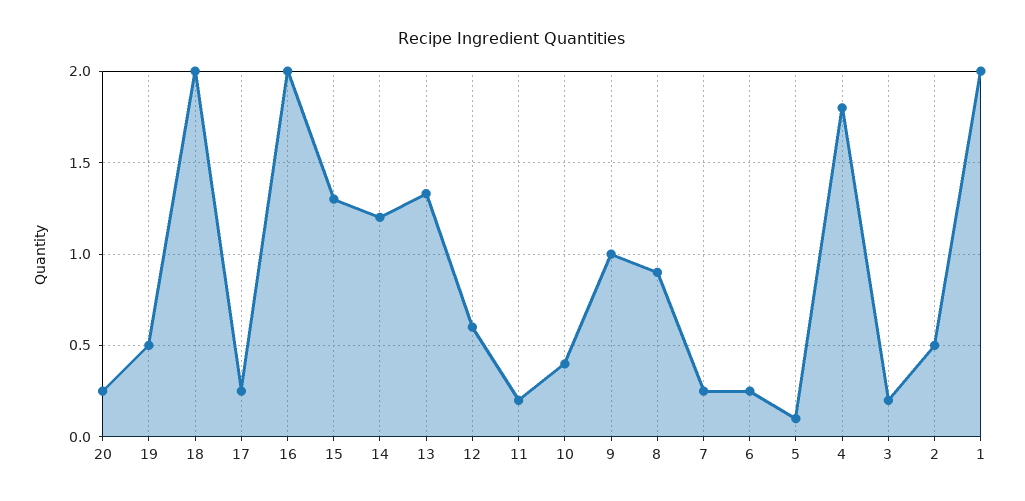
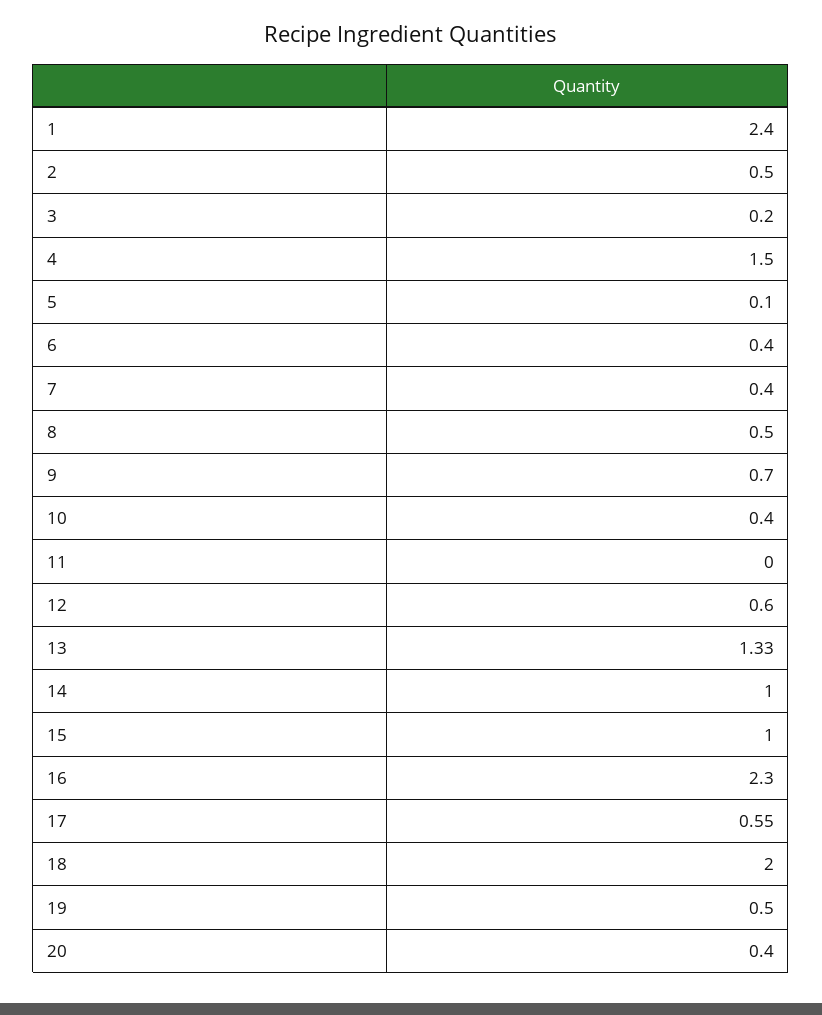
  {
-   "20": 0.25,
+   "20": 0.4,
    "19": 0.5,
    "18": 2,
-   "17": 0.25,
+   "17": 0.55,
-   "16": 2,
+   "16": 2.3,
-   "15": 1.3,
+   "15": 1,
-   "14": 1.2,
+   "14": 1,
    "13": 1.33,
    "12": 0.6,
-   "11": 0.2,
+   "11": 0,
    "10": 0.4,
-   "9": 1,
+   "9": 0.7,
-   "8": 0.9,
+   "8": 0.5,
-   "7": 0.25,
+   "7": 0.4,
-   "6": 0.25,
+   "6": 0.4,
    "5": 0.1,
-   "4": 1.8,
+   "4": 1.5,
    "3": 0.2,
    "2": 0.5,
-   "1": 2
+   "1": 2.4
  }

